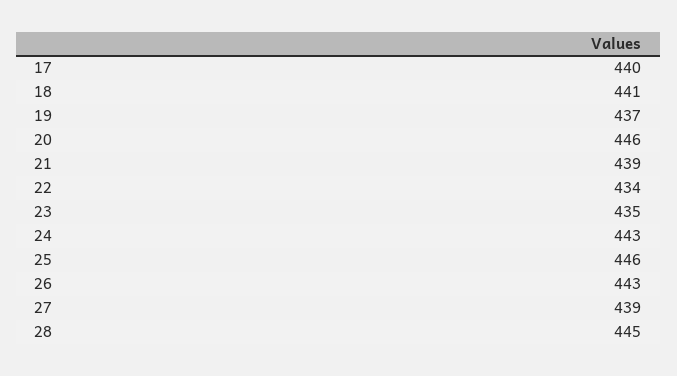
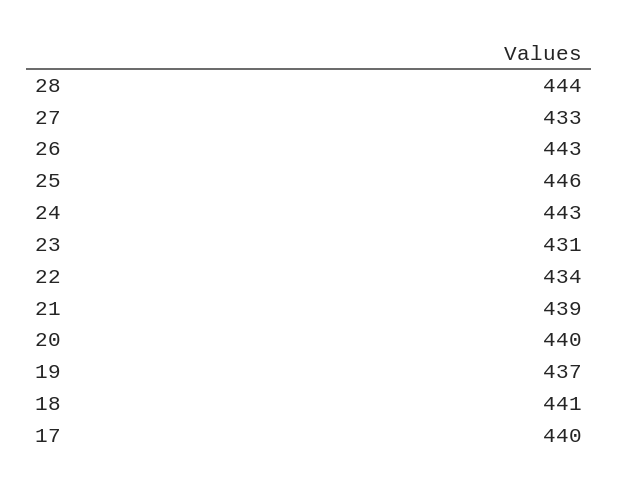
  {
    "17": 440,
    "18": 441,
    "19": 437,
-   "20": 446,
+   "20": 440,
    "21": 439,
    "22": 434,
-   "23": 435,
+   "23": 431,
    "24": 443,
    "25": 446,
    "26": 443,
-   "27": 439,
+   "27": 433,
-   "28": 445
+   "28": 444
  }

